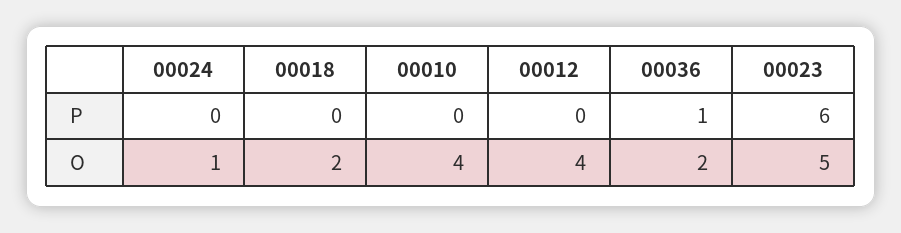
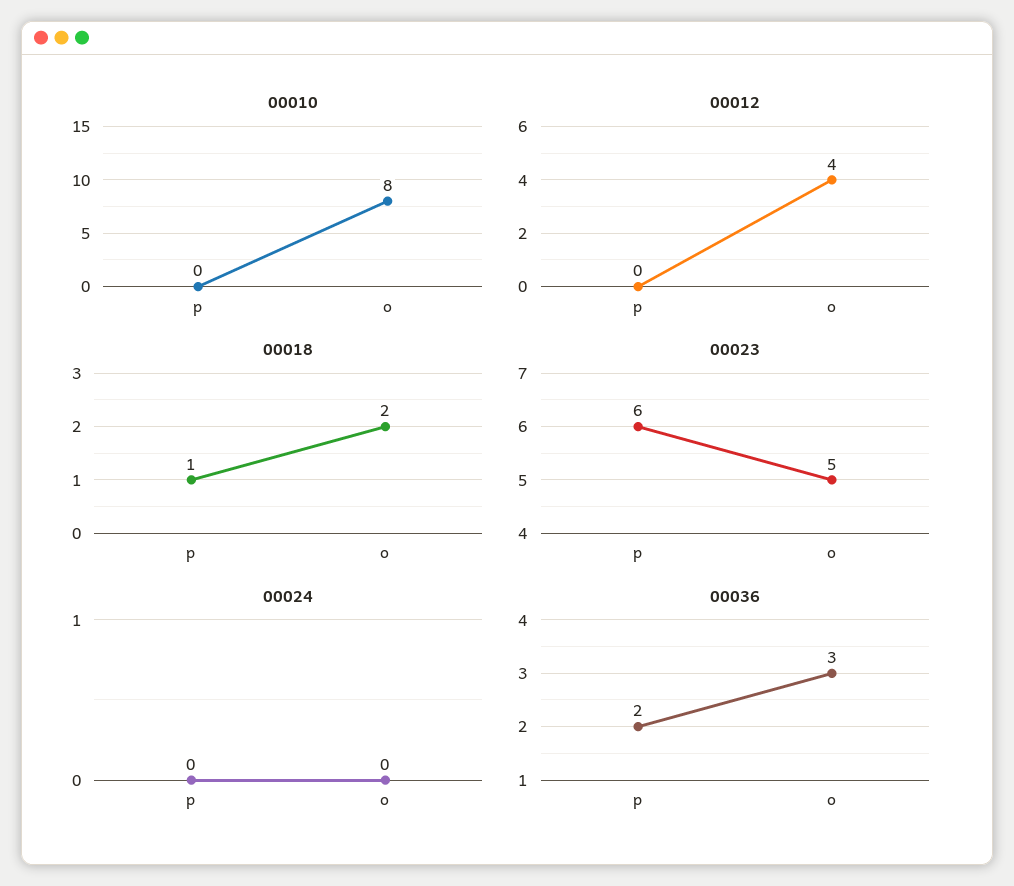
  {
    "00024": {
      "P": 0,
-     "O": 1
+     "O": 0
    },
    "00018": {
-     "P": 0,
+     "P": 1,
      "O": 2
    },
    "00010": {
      "P": 0,
-     "O": 4
+     "O": 8
    },
    "00012": {
      "P": 0,
      "O": 4
    },
    "00036": {
-     "P": 1,
+     "P": 2,
-     "O": 2
+     "O": 3
    },
    "00023": {
      "P": 6,
      "O": 5
    }
  }

